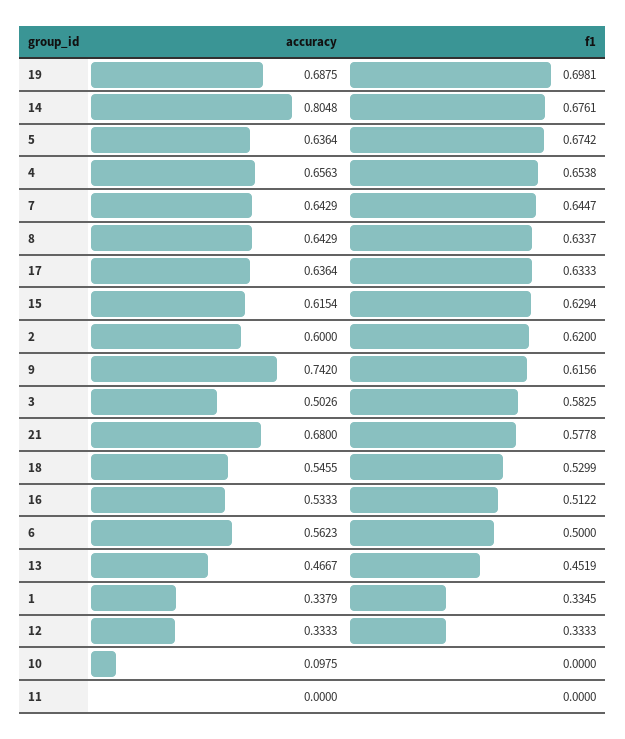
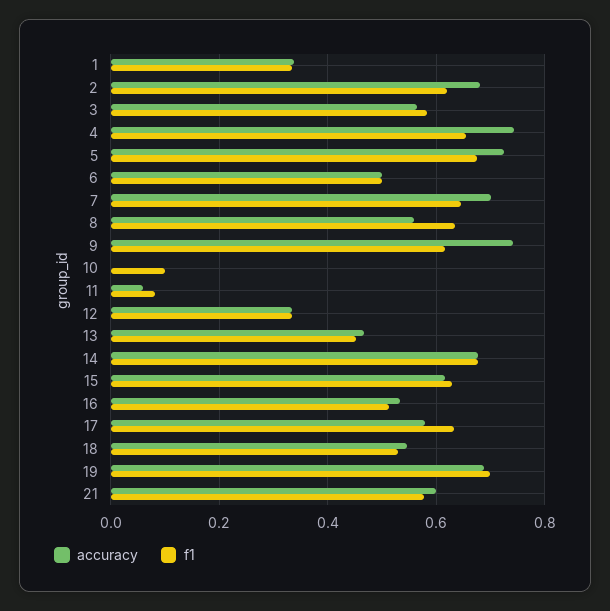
  {
    "accuracy": {
      "19": 0.6875,
-     "14": 0.8048,
+     "14": 0.68,
-     "5": 0.6364,
+     "5": 0.72,
-     "4": 0.6563,
+     "4": 0.74,
-     "7": 0.6429,
+     "7": 0.7,
-     "8": 0.6429,
+     "8": 0.56,
-     "17": 0.6364,
+     "17": 0.58,
      "15": 0.6154,
-     "2": 0.6,
+     "2": 0.68,
      "9": 0.742,
-     "3": 0.5026,
+     "3": 0.56,
-     "21": 0.68,
+     "21": 0.6,
      "18": 0.5455,
      "16": 0.5333,
-     "6": 0.5623,
+     "6": 0.5,
      "13": 0.4667,
      "1": 0.3379,
      "12": 0.3333,
-     "10": 0.0975,
+     "10": 0,
-     "11": 0
+     "11": 0.06
    },
    "f1": {
      "19": 0.6981,
      "14": 0.6761,
      "5": 0.6742,
      "4": 0.6538,
      "7": 0.6447,
      "8": 0.6337,
      "17": 0.6333,
      "15": 0.6294,
      "2": 0.62,
      "9": 0.6156,
      "3": 0.5825,
      "21": 0.5778,
      "18": 0.5299,
      "16": 0.5122,
      "6": 0.5,
      "13": 0.4519,
      "1": 0.3345,
      "12": 0.3333,
-     "10": 0,
+     "10": 0.1,
-     "11": 0
+     "11": 0.08
    }
  }

